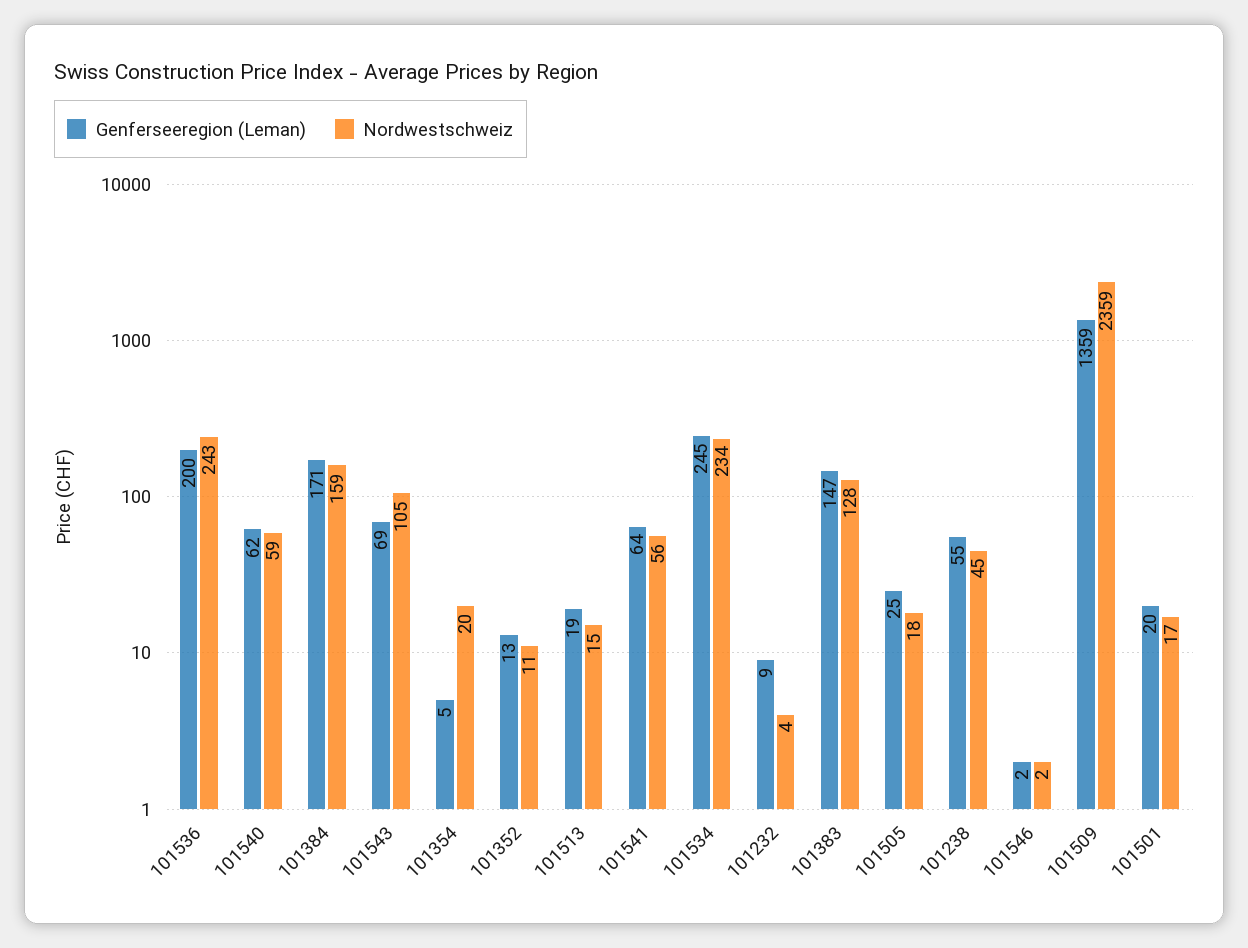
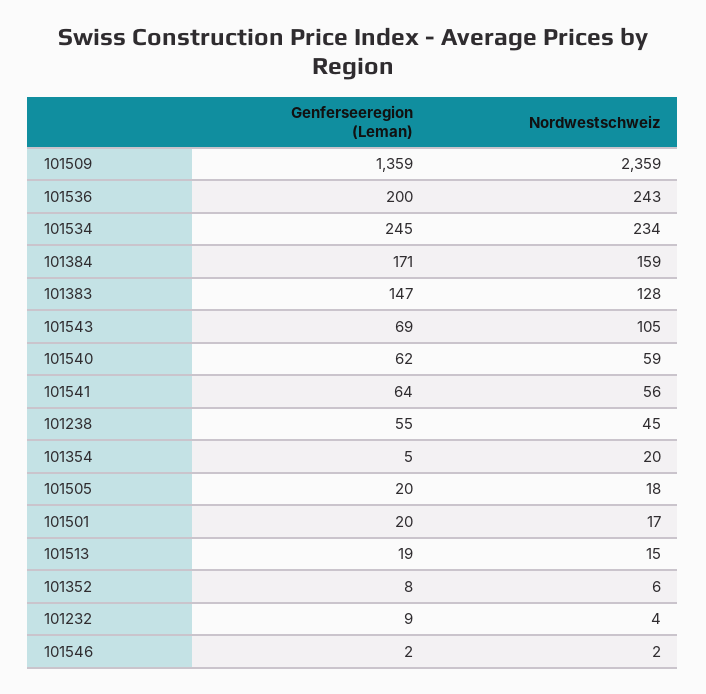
  {
    "Genferseeregion (Leman)": {
      "101536": 200,
      "101540": 62,
      "101384": 171,
      "101543": 69,
      "101354": 5,
-     "101352": 13,
+     "101352": 8,
      "101513": 19,
      "101541": 64,
      "101534": 245,
      "101232": 9,
      "101383": 147,
-     "101505": 25,
+     "101505": 20,
      "101238": 55,
      "101546": 2,
      "101509": 1359,
      "101501": 20
    },
    "Nordwestschweiz": {
      "101536": 243,
      "101540": 59,
      "101384": 159,
      "101543": 105,
      "101354": 20,
-     "101352": 11,
+     "101352": 6,
      "101513": 15,
      "101541": 56,
      "101534": 234,
      "101232": 4,
      "101383": 128,
      "101505": 18,
      "101238": 45,
      "101546": 2,
      "101509": 2359,
      "101501": 17
    }
  }

